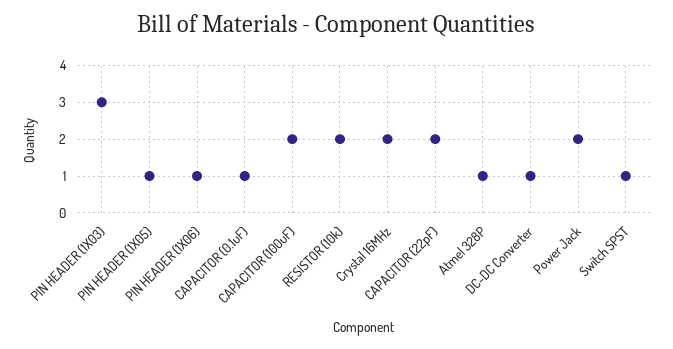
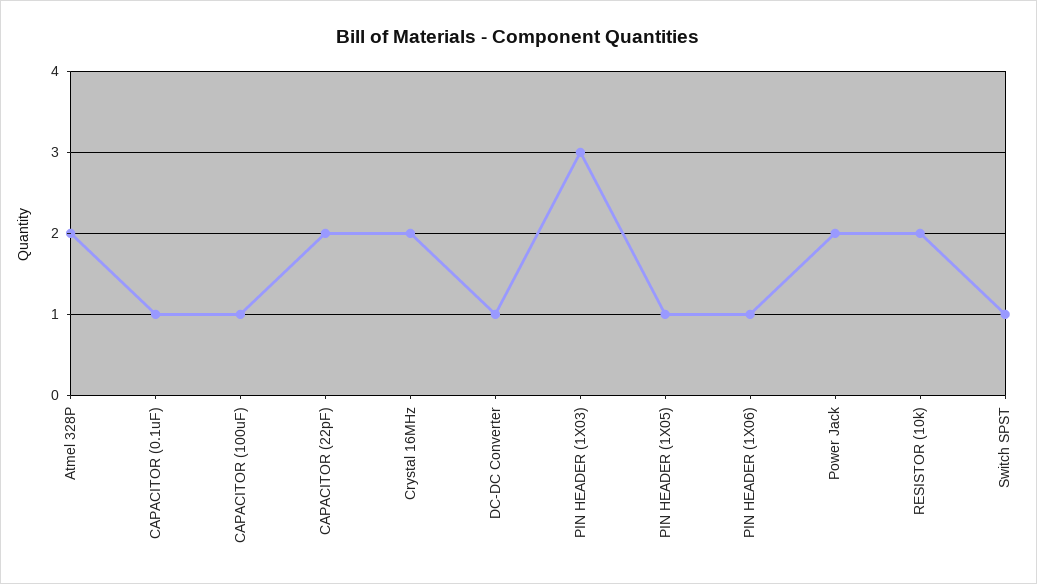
  {
    "PIN HEADER (1X03)": 3,
    "PIN HEADER (1X05)": 1,
    "PIN HEADER (1X06)": 1,
    "CAPACITOR (0.1uF)": 1,
-   "CAPACITOR (100uF)": 2,
+   "CAPACITOR (100uF)": 1,
    "RESISTOR (10k)": 2,
    "Crystal 16MHz": 2,
    "CAPACITOR (22pF)": 2,
-   "Atmel 328P": 1,
+   "Atmel 328P": 2,
    "DC-DC Converter": 1,
    "Power Jack": 2,
    "Switch SPST": 1
  }

